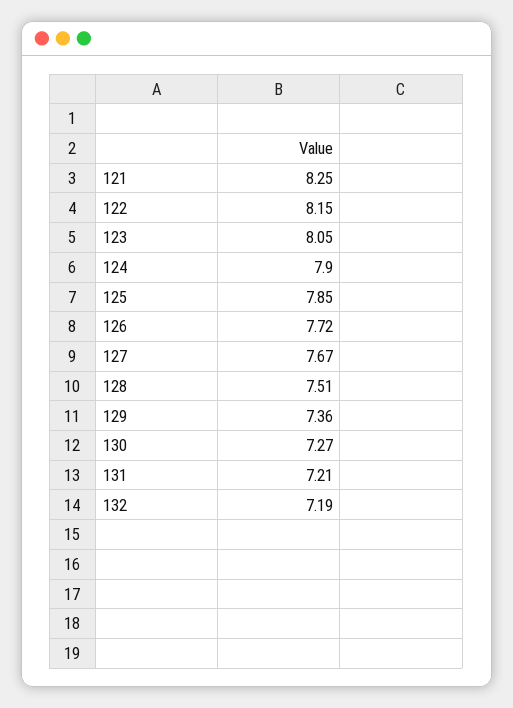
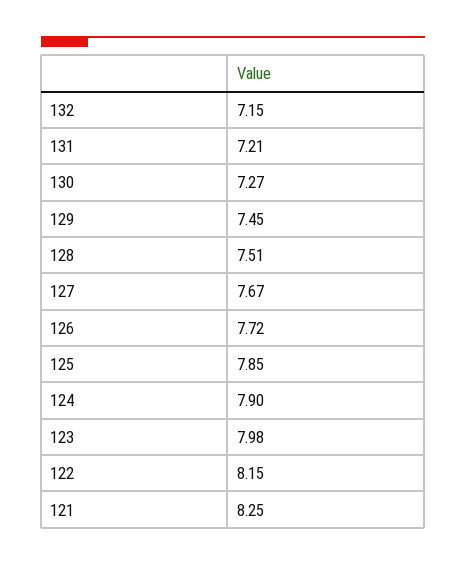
  {
    "121": 8.25,
    "122": 8.15,
-   "123": 8.05,
+   "123": 7.98,
    "124": 7.9,
    "125": 7.85,
    "126": 7.72,
    "127": 7.67,
    "128": 7.51,
-   "129": 7.36,
+   "129": 7.45,
    "130": 7.27,
    "131": 7.21,
-   "132": 7.19
+   "132": 7.15
  }

